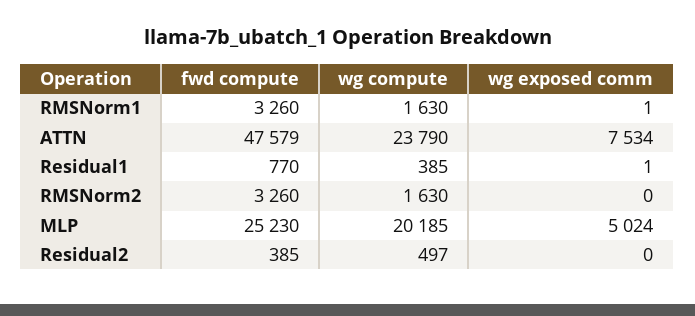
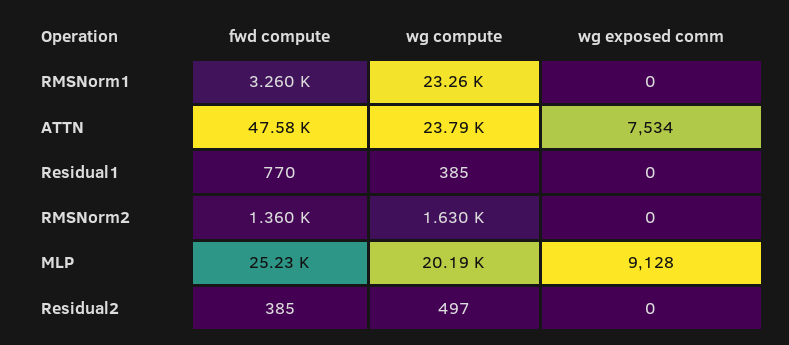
  {
    "fwd compute": {
      "RMSNorm1": 3260,
      "ATTN": 47579,
      "Residual1": 770,
-     "RMSNorm2": 3260,
+     "RMSNorm2": 1360,
      "MLP": 25230,
      "Residual2": 385
    },
    "wg compute": {
-     "RMSNorm1": 1630,
+     "RMSNorm1": 23260,
      "ATTN": 23790,
      "Residual1": 385,
      "RMSNorm2": 1630,
      "MLP": 20185,
      "Residual2": 497
    },
    "wg exposed comm": {
-     "RMSNorm1": 1,
+     "RMSNorm1": 0,
      "ATTN": 7534,
-     "Residual1": 1,
+     "Residual1": 0,
      "RMSNorm2": 0,
-     "MLP": 5024,
+     "MLP": 9128,
      "Residual2": 0
    }
  }

